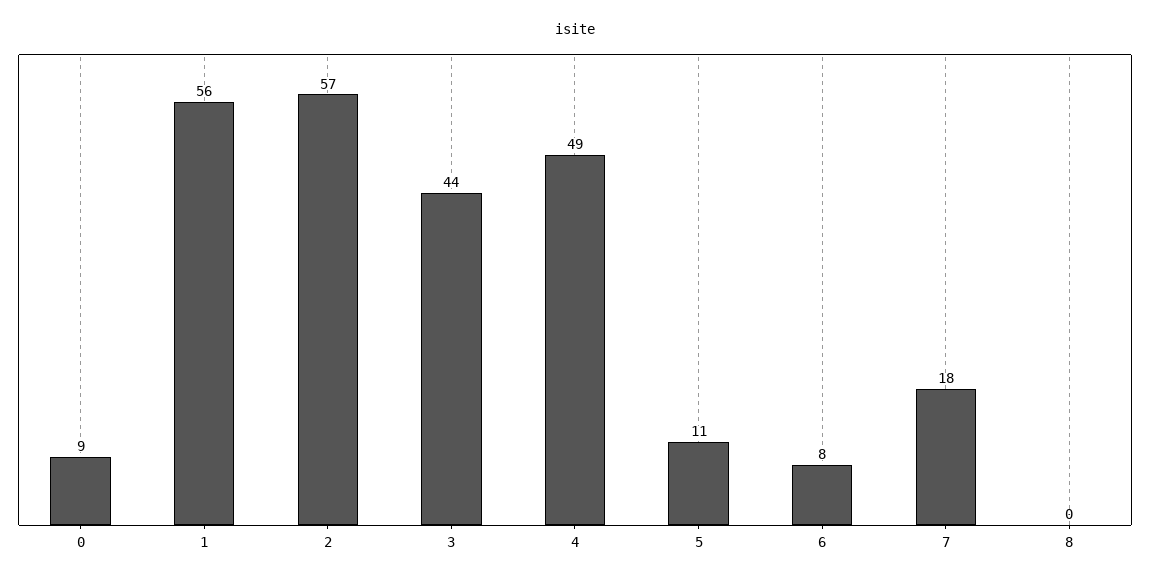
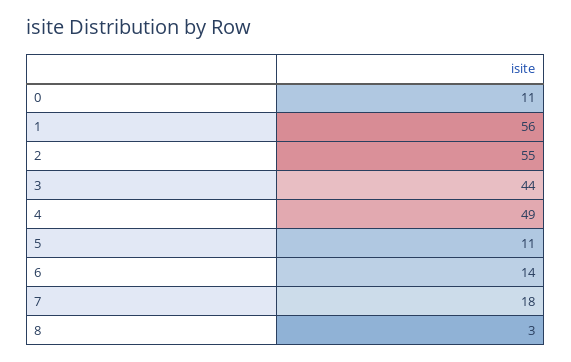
  {
-   "0": 9,
+   "0": 11,
    "1": 56,
-   "2": 57,
+   "2": 55,
    "3": 44,
    "4": 49,
    "5": 11,
-   "6": 8,
+   "6": 14,
    "7": 18,
-   "8": 0
+   "8": 3
  }

